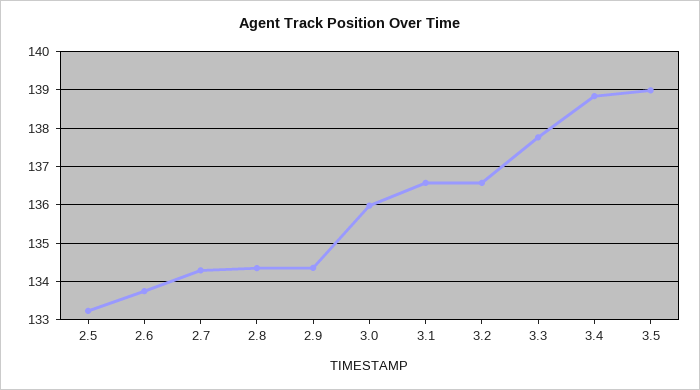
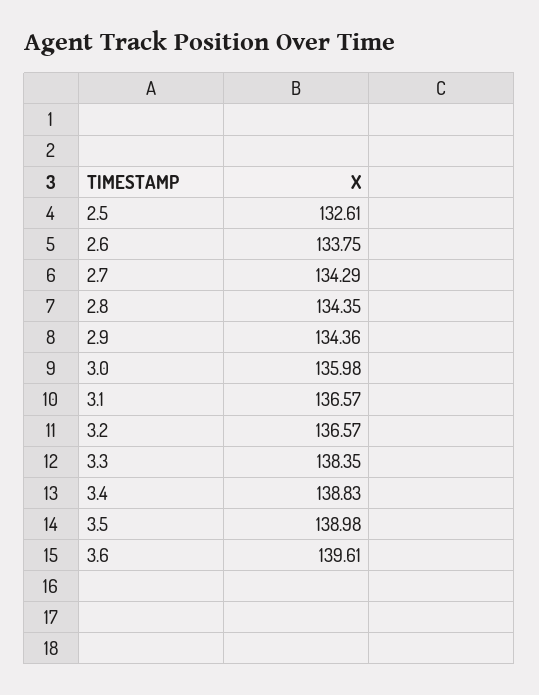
  {
-   "2.5": 133.2,
+   "2.5": 132.61,
    "2.6": 133.75,
    "2.7": 134.29,
    "2.8": 134.35,
    "2.9": 134.36,
    "3.0": 135.98,
    "3.1": 136.57,
    "3.2": 136.57,
-   "3.3": 137.8,
+   "3.3": 138.35,
    "3.4": 138.83,
-   "3.5": 138.98
+   "3.5": 138.98,
+   "3.6": 139.61
  }

